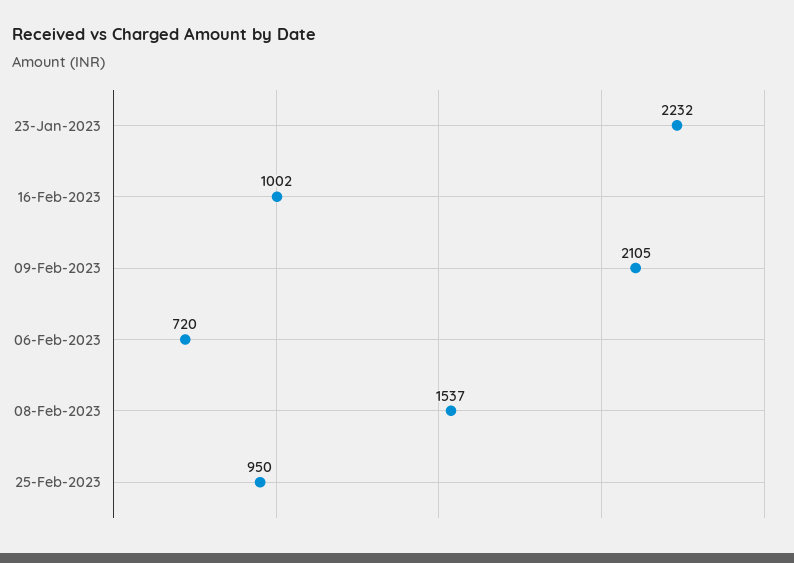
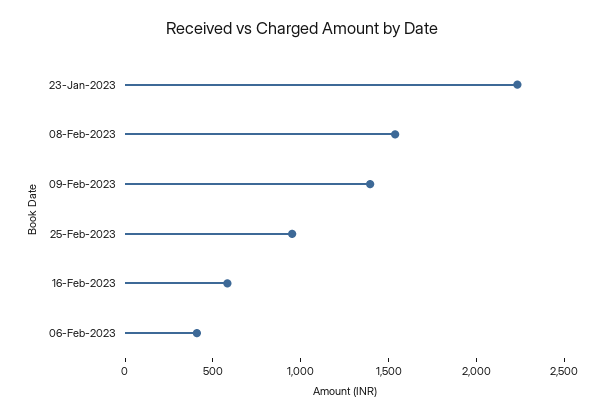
  {
    "23-Jan-2023": 2232,
-   "16-Feb-2023": 1002,
+   "16-Feb-2023": 600,
-   "09-Feb-2023": 2105,
+   "09-Feb-2023": 1400,
-   "06-Feb-2023": 720,
+   "06-Feb-2023": 400,
    "08-Feb-2023": 1537,
    "25-Feb-2023": 950
  }

